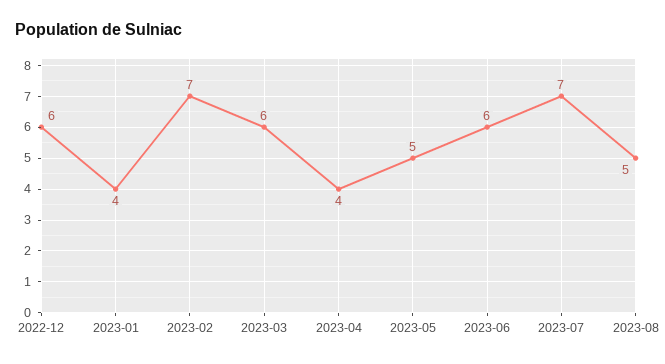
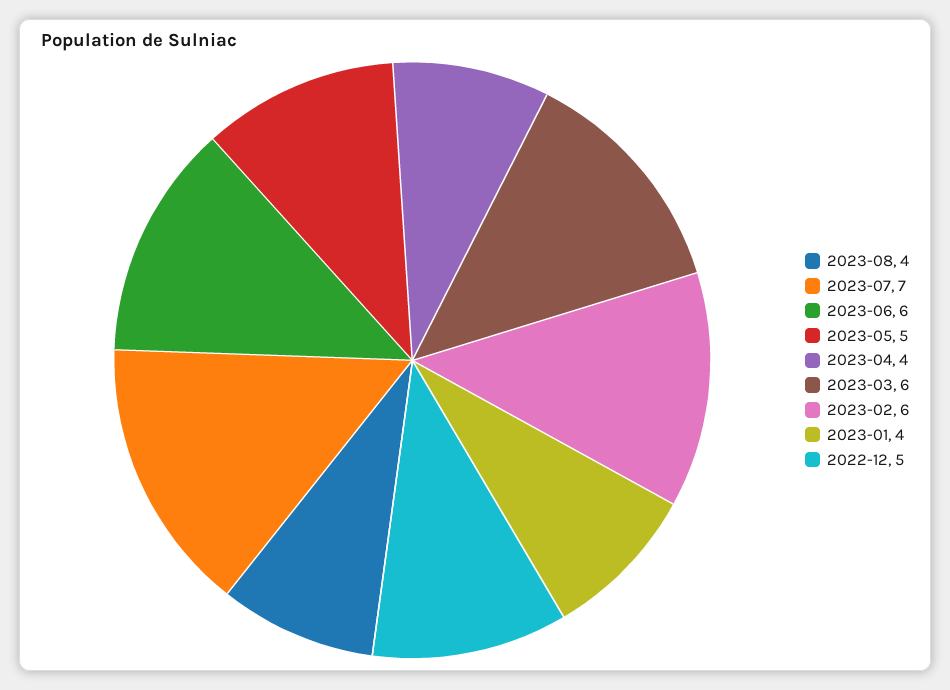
  {
-   "2022-12": 6,
+   "2022-12": 5,
    "2023-01": 4,
-   "2023-02": 7,
+   "2023-02": 6,
    "2023-03": 6,
    "2023-04": 4,
    "2023-05": 5,
    "2023-06": 6,
    "2023-07": 7,
-   "2023-08": 5
+   "2023-08": 4
  }

